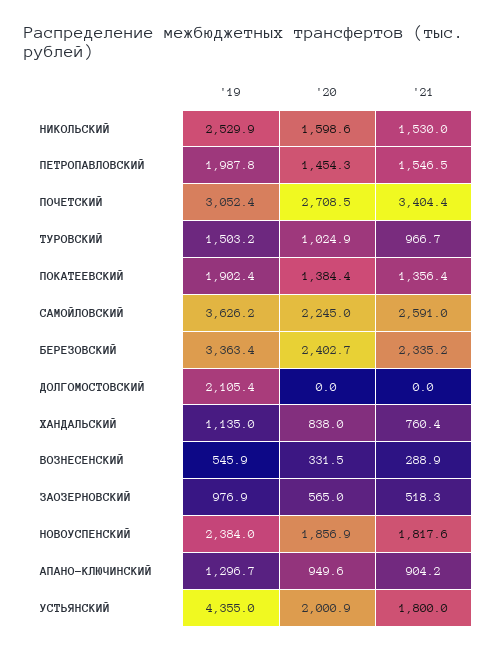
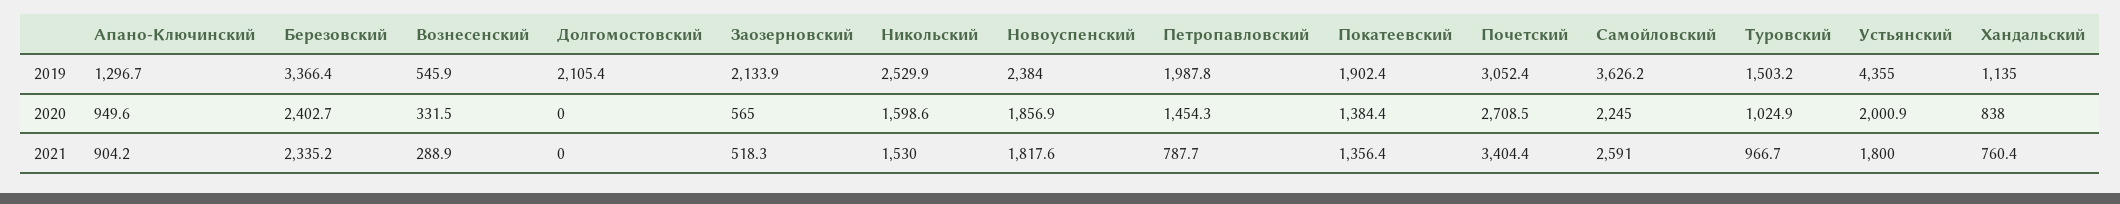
  {
    "'19": {
      "НИКОЛЬСКИЙ": 2529.9,
      "ПЕТРОПАВЛОВСКИЙ": 1987.8,
      "ПОЧЕТСКИЙ": 3052.4,
      "ТУРОВСКИЙ": 1503.2,
      "ПОКАТЕЕВСКИЙ": 1902.4,
      "САМОЙЛОВСКИЙ": 3626.2,
-     "БЕРЕЗОВСКИЙ": 3363.4,
+     "БЕРЕЗОВСКИЙ": 3366.4,
      "ДОЛГОМОСТОВСКИЙ": 2105.4,
      "ХАНДАЛЬСКИЙ": 1135,
      "ВОЗНЕСЕНСКИЙ": 545.9,
-     "ЗАОЗЕРНОВСКИЙ": 976.9,
+     "ЗАОЗЕРНОВСКИЙ": 2133.9,
      "НОВОУСПЕНСКИЙ": 2384,
      "АПАНО-КЛЮЧИНСКИЙ": 1296.7,
      "УСТЬЯНСКИЙ": 4355
    },
    "'20": {
      "НИКОЛЬСКИЙ": 1598.6,
      "ПЕТРОПАВЛОВСКИЙ": 1454.3,
      "ПОЧЕТСКИЙ": 2708.5,
      "ТУРОВСКИЙ": 1024.9,
      "ПОКАТЕЕВСКИЙ": 1384.4,
      "САМОЙЛОВСКИЙ": 2245,
      "БЕРЕЗОВСКИЙ": 2402.7,
      "ДОЛГОМОСТОВСКИЙ": 0,
      "ХАНДАЛЬСКИЙ": 838,
      "ВОЗНЕСЕНСКИЙ": 331.5,
      "ЗАОЗЕРНОВСКИЙ": 565,
      "НОВОУСПЕНСКИЙ": 1856.9,
      "АПАНО-КЛЮЧИНСКИЙ": 949.6,
      "УСТЬЯНСКИЙ": 2000.9
    },
    "'21": {
      "НИКОЛЬСКИЙ": 1530,
-     "ПЕТРОПАВЛОВСКИЙ": 1546.5,
+     "ПЕТРОПАВЛОВСКИЙ": 787.7,
      "ПОЧЕТСКИЙ": 3404.4,
      "ТУРОВСКИЙ": 966.7,
      "ПОКАТЕЕВСКИЙ": 1356.4,
      "САМОЙЛОВСКИЙ": 2591,
      "БЕРЕЗОВСКИЙ": 2335.2,
      "ДОЛГОМОСТОВСКИЙ": 0,
      "ХАНДАЛЬСКИЙ": 760.4,
      "ВОЗНЕСЕНСКИЙ": 288.9,
      "ЗАОЗЕРНОВСКИЙ": 518.3,
      "НОВОУСПЕНСКИЙ": 1817.6,
      "АПАНО-КЛЮЧИНСКИЙ": 904.2,
      "УСТЬЯНСКИЙ": 1800
    }
  }

